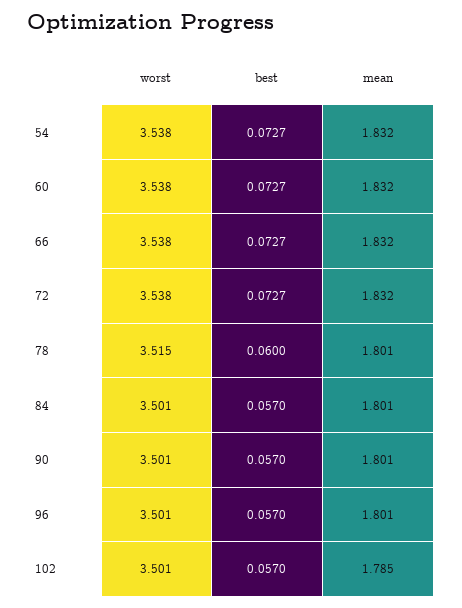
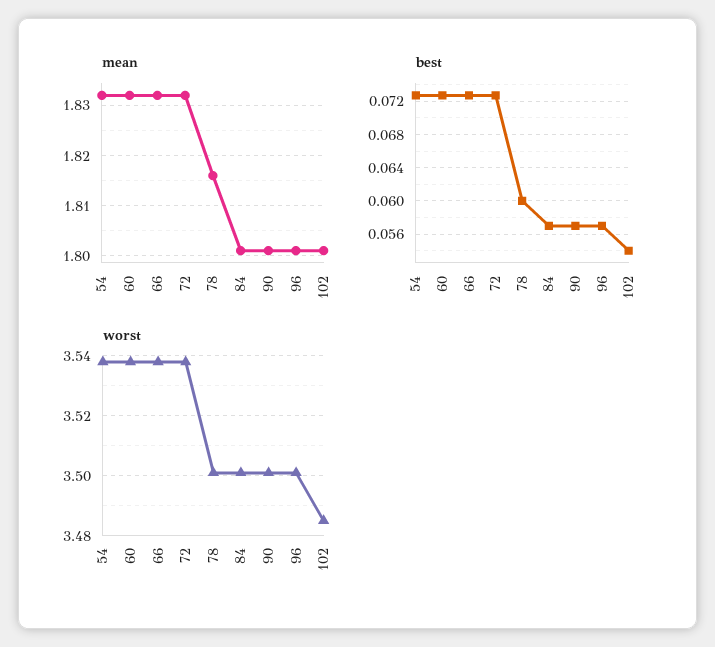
  {
    "worst": {
      "54": 3.538,
      "60": 3.538,
      "66": 3.538,
      "72": 3.538,
-     "78": 3.515,
+     "78": 3.5,
      "84": 3.501,
      "90": 3.501,
      "96": 3.501,
-     "102": 3.501
+     "102": 3.485
    },
    "best": {
      "54": 0.0727,
      "60": 0.0727,
      "66": 0.0727,
      "72": 0.0727,
      "78": 0.06,
      "84": 0.057,
      "90": 0.057,
      "96": 0.057,
-     "102": 0.057
+     "102": 0.054
    },
    "mean": {
      "54": 1.832,
      "60": 1.832,
      "66": 1.832,
      "72": 1.832,
-     "78": 1.801,
+     "78": 1.815,
      "84": 1.801,
      "90": 1.801,
      "96": 1.801,
-     "102": 1.785
+     "102": 1.8
    }
  }

